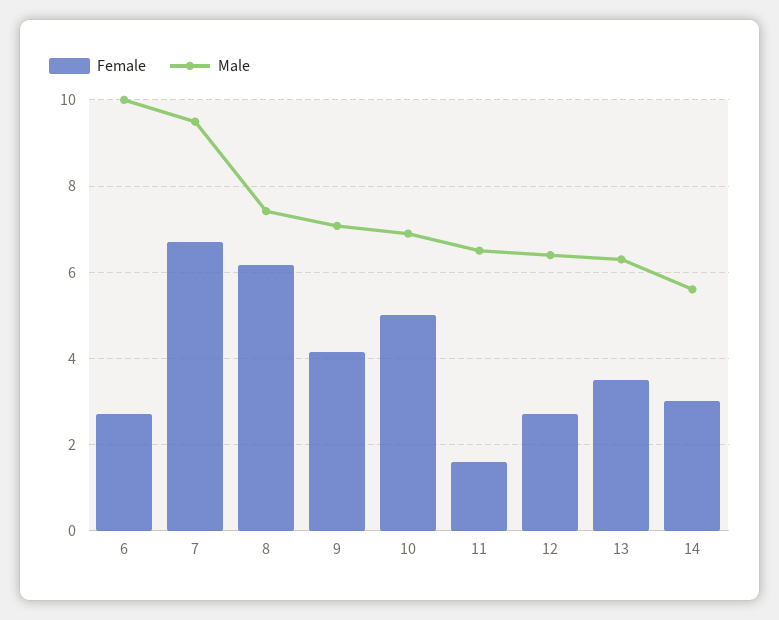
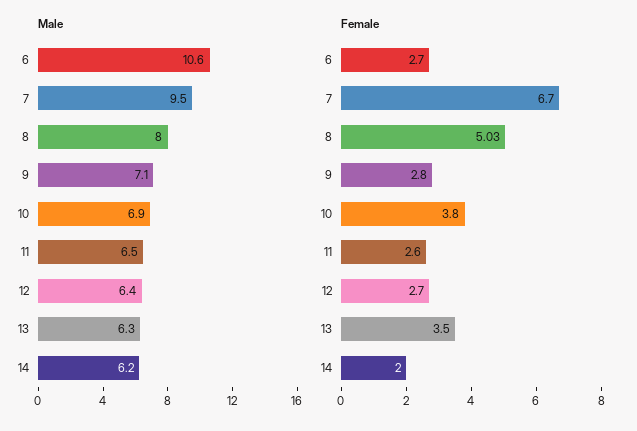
  {
    "Female": {
      "6": 2.7,
      "7": 6.7,
-     "8": 6.2,
+     "8": 5.03,
-     "9": 4.2,
+     "9": 2.8,
-     "10": 5,
+     "10": 3.8,
-     "11": 1.6,
+     "11": 2.6,
      "12": 2.7,
      "13": 3.5,
-     "14": 3
+     "14": 2
    },
    "Male": {
-     "6": 10,
+     "6": 10.6,
      "7": 9.5,
-     "8": 7.4,
+     "8": 8,
      "9": 7.1,
      "10": 6.9,
      "11": 6.5,
      "12": 6.4,
      "13": 6.3,
-     "14": 5.6
+     "14": 6.2
    }
  }

